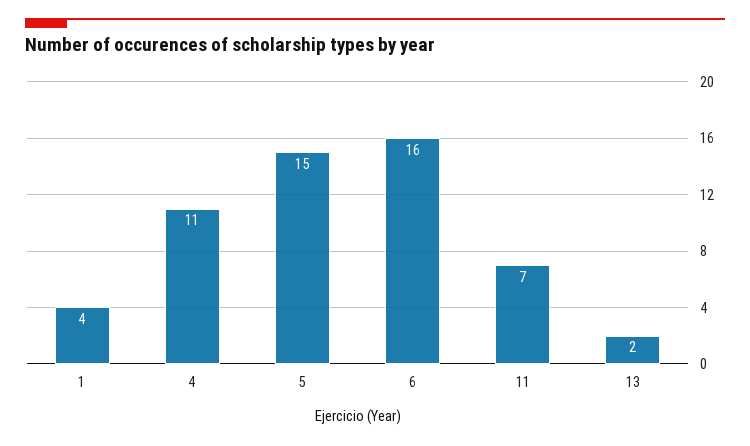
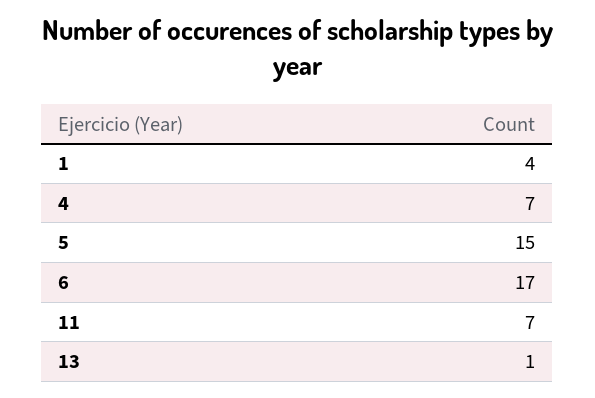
  {
    "1": 4,
-   "4": 11,
+   "4": 7,
    "5": 15,
-   "6": 16,
+   "6": 17,
    "11": 7,
-   "13": 2
+   "13": 1
  }

